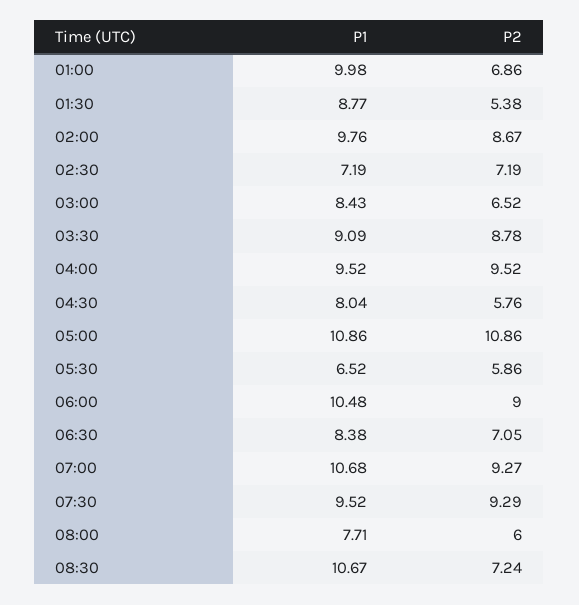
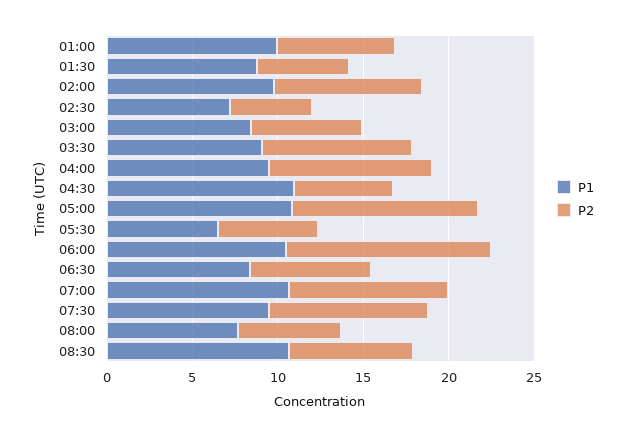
  {
    "P1": {
      "01:00": 9.98,
      "01:30": 8.77,
      "02:00": 9.76,
      "02:30": 7.19,
      "03:00": 8.43,
      "03:30": 9.09,
      "04:00": 9.52,
-     "04:30": 8.04,
+     "04:30": 11,
      "05:00": 10.86,
      "05:30": 6.52,
      "06:00": 10.48,
      "06:30": 8.38,
      "07:00": 10.68,
      "07:30": 9.52,
      "08:00": 7.71,
      "08:30": 10.67
    },
    "P2": {
      "01:00": 6.86,
      "01:30": 5.38,
      "02:00": 8.67,
-     "02:30": 7.19,
+     "02:30": 5,
      "03:00": 6.52,
      "03:30": 8.78,
      "04:00": 9.52,
      "04:30": 5.76,
      "05:00": 10.86,
      "05:30": 5.86,
-     "06:00": 9,
+     "06:00": 12,
      "06:30": 7.05,
      "07:00": 9.27,
      "07:30": 9.29,
      "08:00": 6,
      "08:30": 7.24
    }
  }

